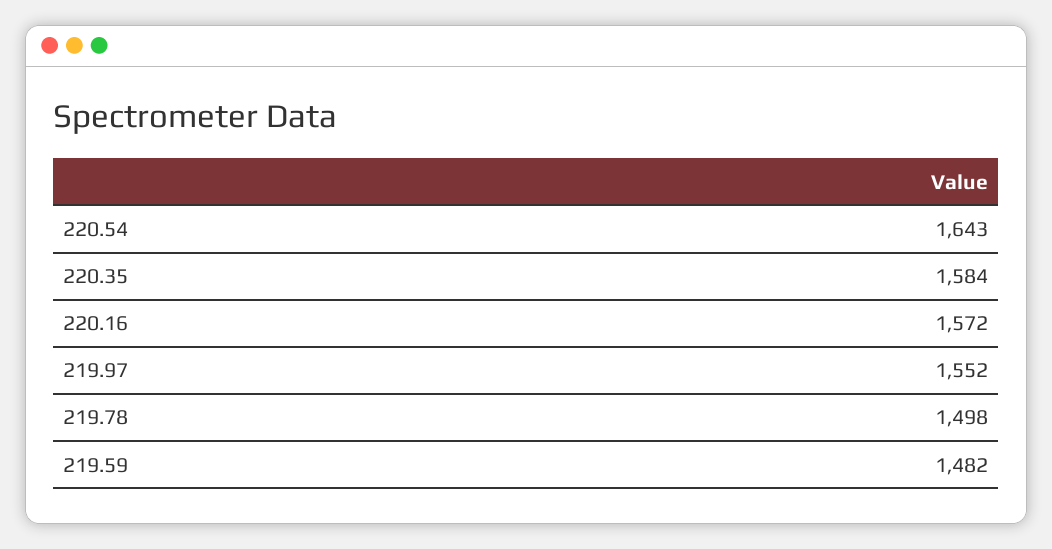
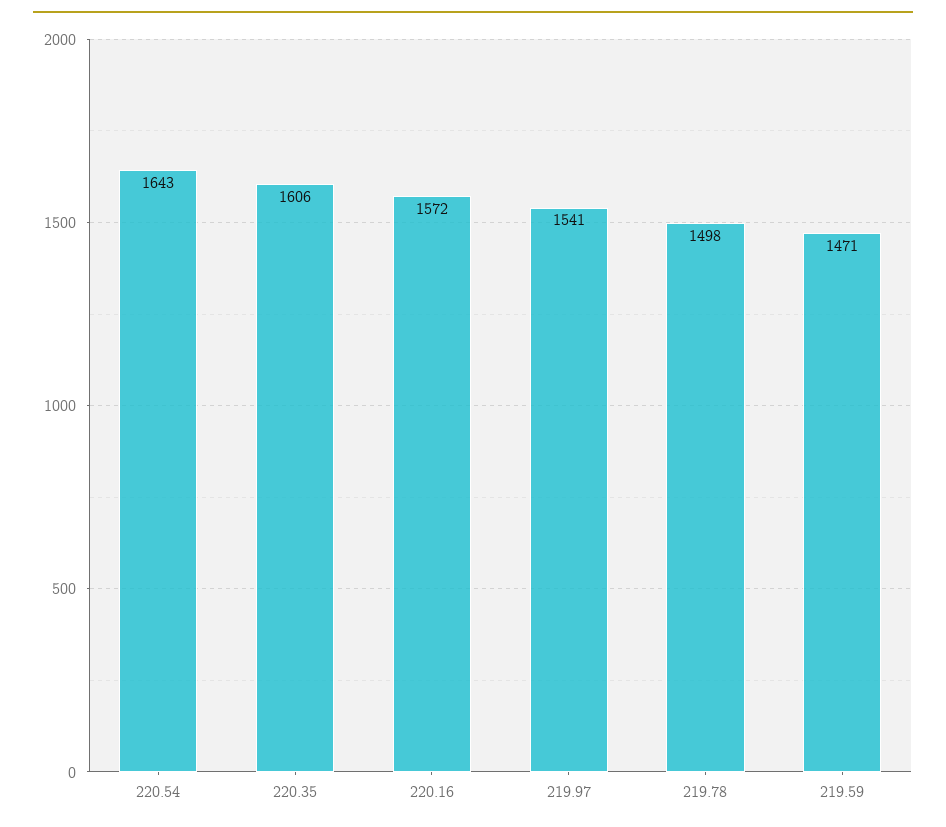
  {
    "220.54": 1643,
-   "220.35": 1584,
+   "220.35": 1606,
    "220.16": 1572,
-   "219.97": 1552,
+   "219.97": 1541,
    "219.78": 1498,
-   "219.59": 1482
+   "219.59": 1471
  }

